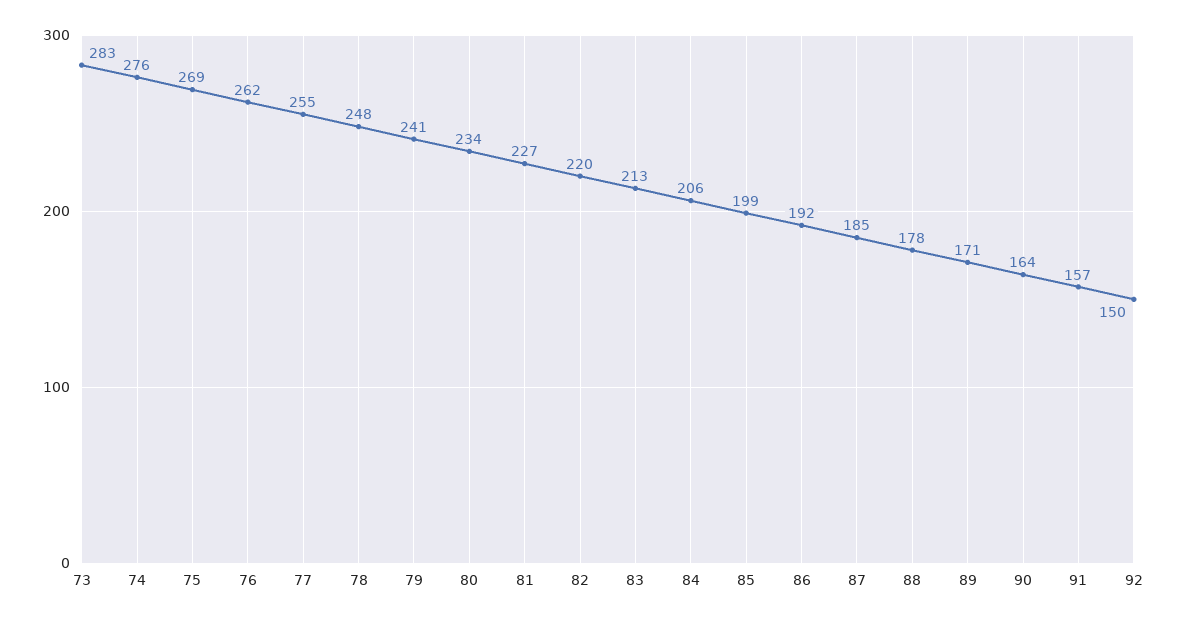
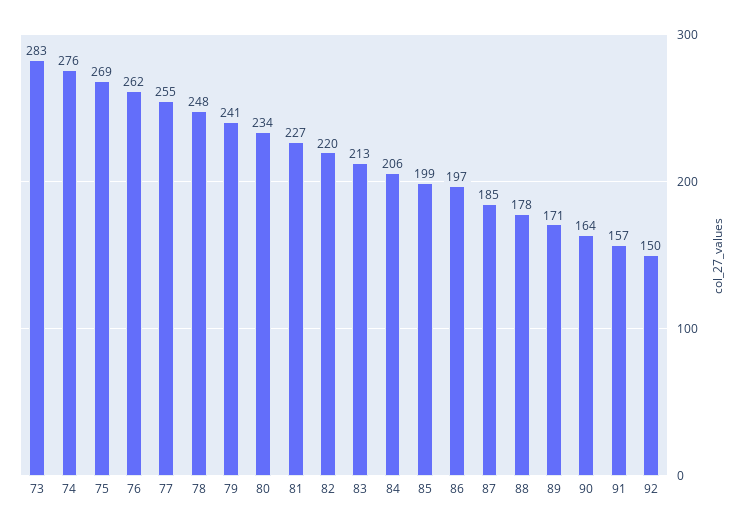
  {
    "73": 283,
    "74": 276,
    "75": 269,
    "76": 262,
    "77": 255,
    "78": 248,
    "79": 241,
    "80": 234,
    "81": 227,
    "82": 220,
    "83": 213,
    "84": 206,
    "85": 199,
-   "86": 192,
+   "86": 197,
    "87": 185,
    "88": 178,
    "89": 171,
    "90": 164,
    "91": 157,
    "92": 150
  }

